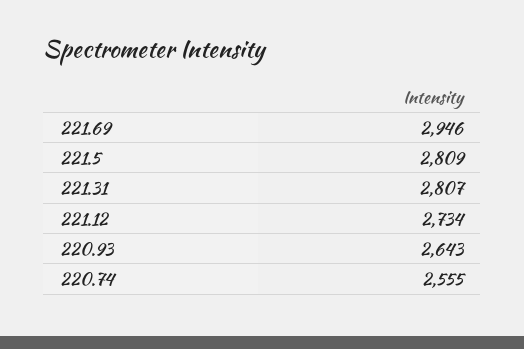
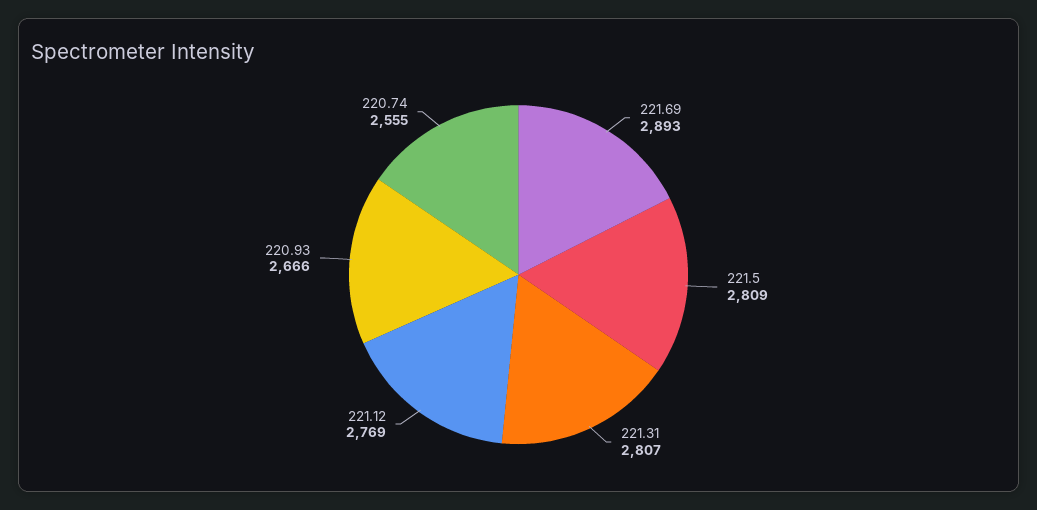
  {
-   "221.69": 2946,
+   "221.69": 2893,
    "221.5": 2809,
    "221.31": 2807,
-   "221.12": 2734,
+   "221.12": 2769,
-   "220.93": 2643,
+   "220.93": 2666,
    "220.74": 2555
  }

